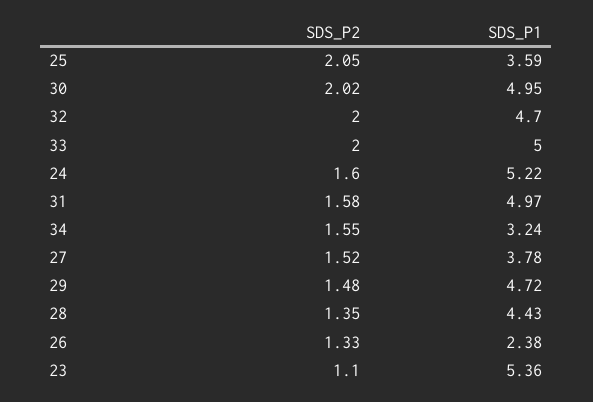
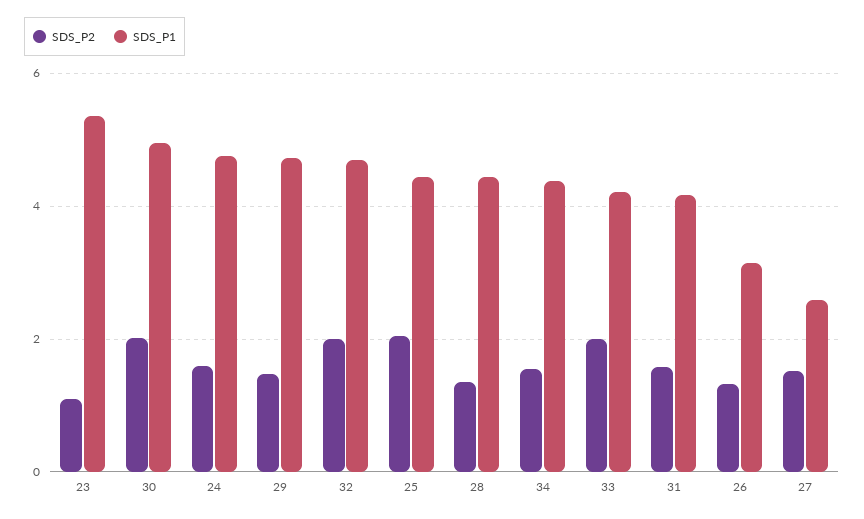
  {
    "SDS_P2": {
      "25": 2.05,
      "30": 2.02,
      "32": 2,
      "33": 2,
      "24": 1.6,
      "31": 1.58,
      "34": 1.55,
      "27": 1.52,
      "29": 1.48,
      "28": 1.35,
      "26": 1.33,
      "23": 1.1
    },
    "SDS_P1": {
-     "25": 3.59,
+     "25": 4.4,
      "30": 4.95,
      "32": 4.7,
-     "33": 5,
+     "33": 4.2,
-     "24": 5.22,
+     "24": 4.8,
-     "31": 4.97,
+     "31": 4.2,
-     "34": 3.24,
+     "34": 4.4,
-     "27": 3.78,
+     "27": 2.6,
      "29": 4.72,
      "28": 4.43,
-     "26": 2.38,
+     "26": 3.2,
      "23": 5.36
    }
  }

